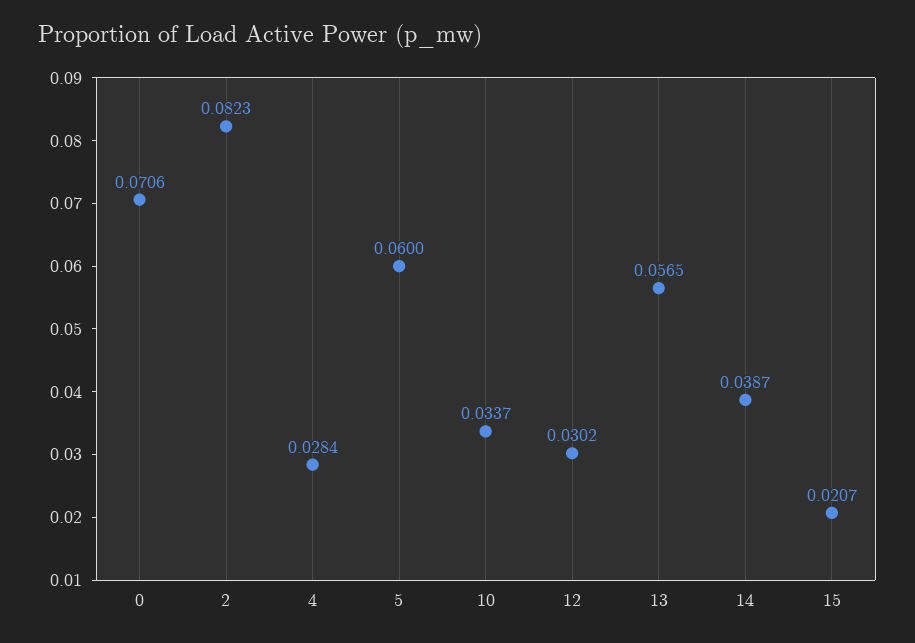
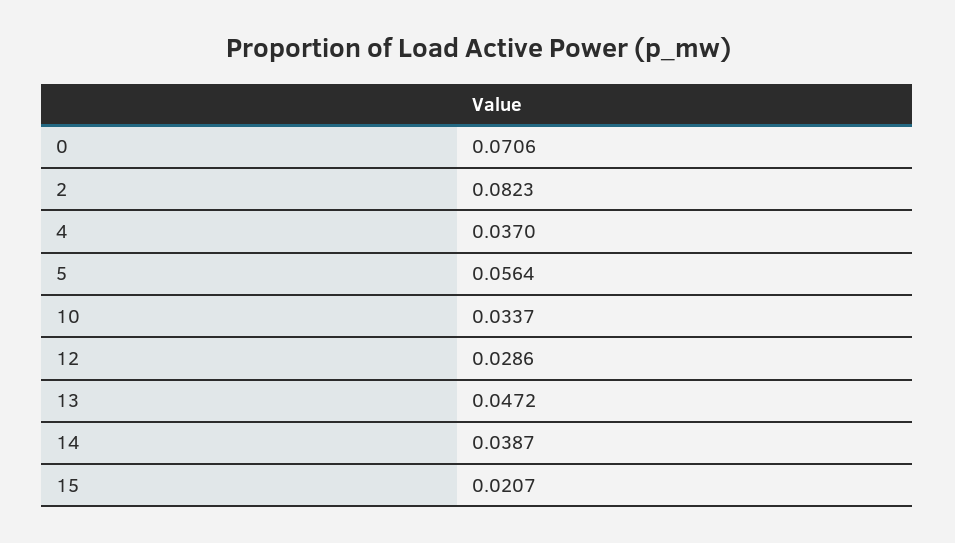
  {
    "0": 0.0706,
    "2": 0.0823,
-   "4": 0.0284,
+   "4": 0.037,
-   "5": 0.06,
+   "5": 0.0564,
    "10": 0.0337,
-   "12": 0.0302,
+   "12": 0.0286,
-   "13": 0.0565,
+   "13": 0.0472,
    "14": 0.0387,
    "15": 0.0207
  }

